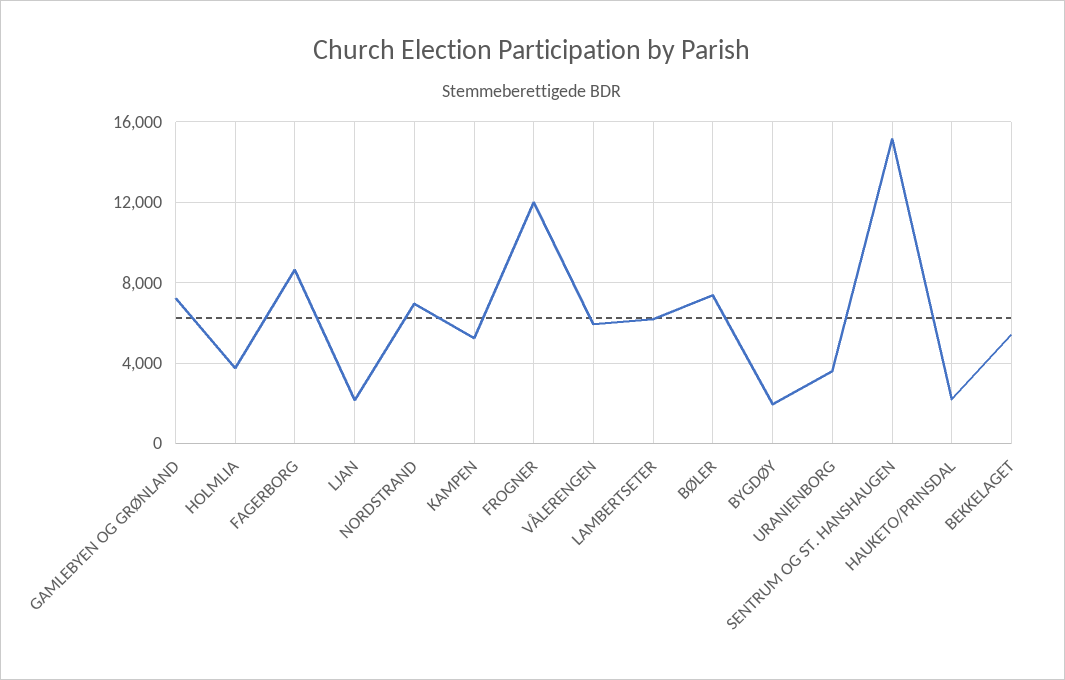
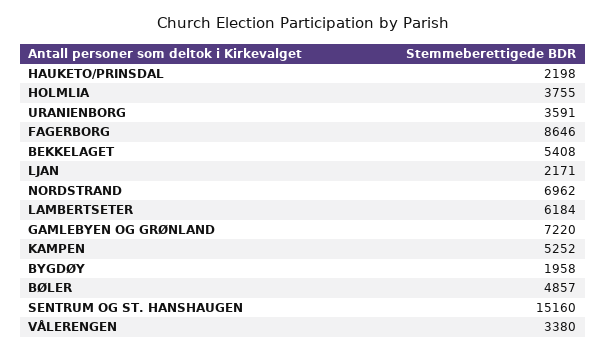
  {
    "GAMLEBYEN OG GRØNLAND": 7220,
    "HOLMLIA": 3755,
    "FAGERBORG": 8646,
    "LJAN": 2171,
    "NORDSTRAND": 6962,
    "KAMPEN": 5252,
-   "FROGNER": 12000,
-   "VÅLERENGEN": 6000,
+   "VÅLERENGEN": 3380,
    "LAMBERTSETER": 6184,
-   "BØLER": 7500,
+   "BØLER": 4857,
    "BYGDØY": 1958,
    "URANIENBORG": 3591,
    "SENTRUM OG ST. HANSHAUGEN": 15160,
    "HAUKETO/PRINSDAL": 2198,
    "BEKKELAGET": 5408
  }

